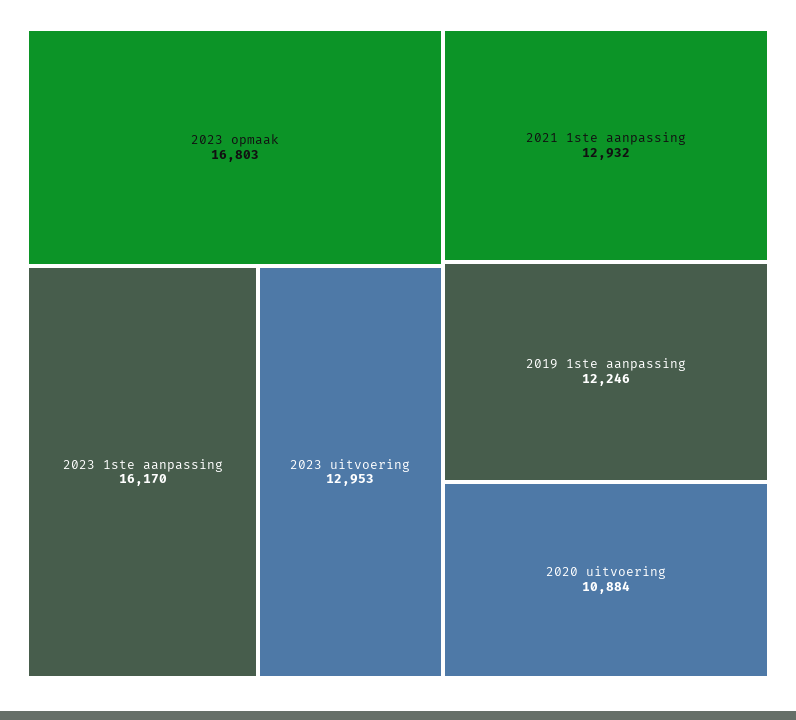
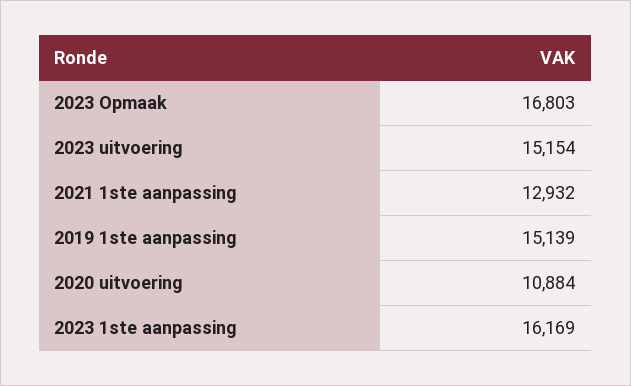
  {
    "2023 opmaak": 16803,
-   "2023 1ste aanpassing": 16170,
+   "2023 1ste aanpassing": 16169,
-   "2023 uitvoering": 12953,
+   "2023 uitvoering": 15154,
    "2021 1ste aanpassing": 12932,
-   "2019 1ste aanpassing": 12246,
+   "2019 1ste aanpassing": 15139,
    "2020 uitvoering": 10884
  }

